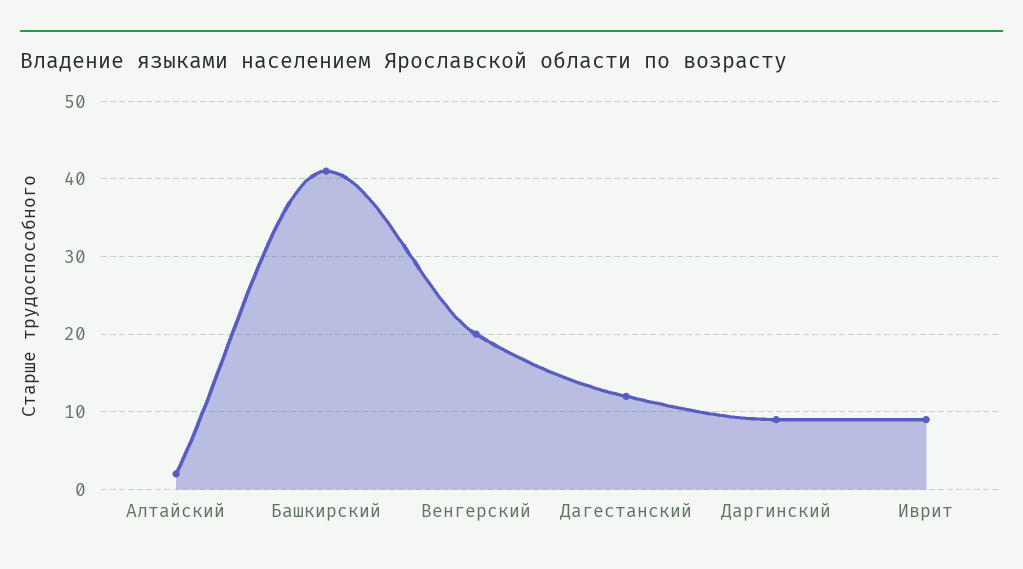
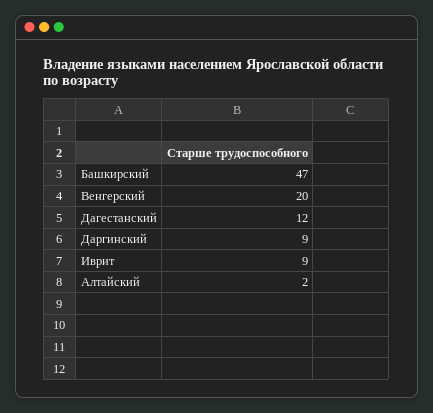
  {
    "Алтайский": 2,
-   "Башкирский": 41,
+   "Башкирский": 47,
    "Венгерский": 20,
    "Дагестанский": 12,
    "Даргинский": 9,
    "Иврит": 9
  }

